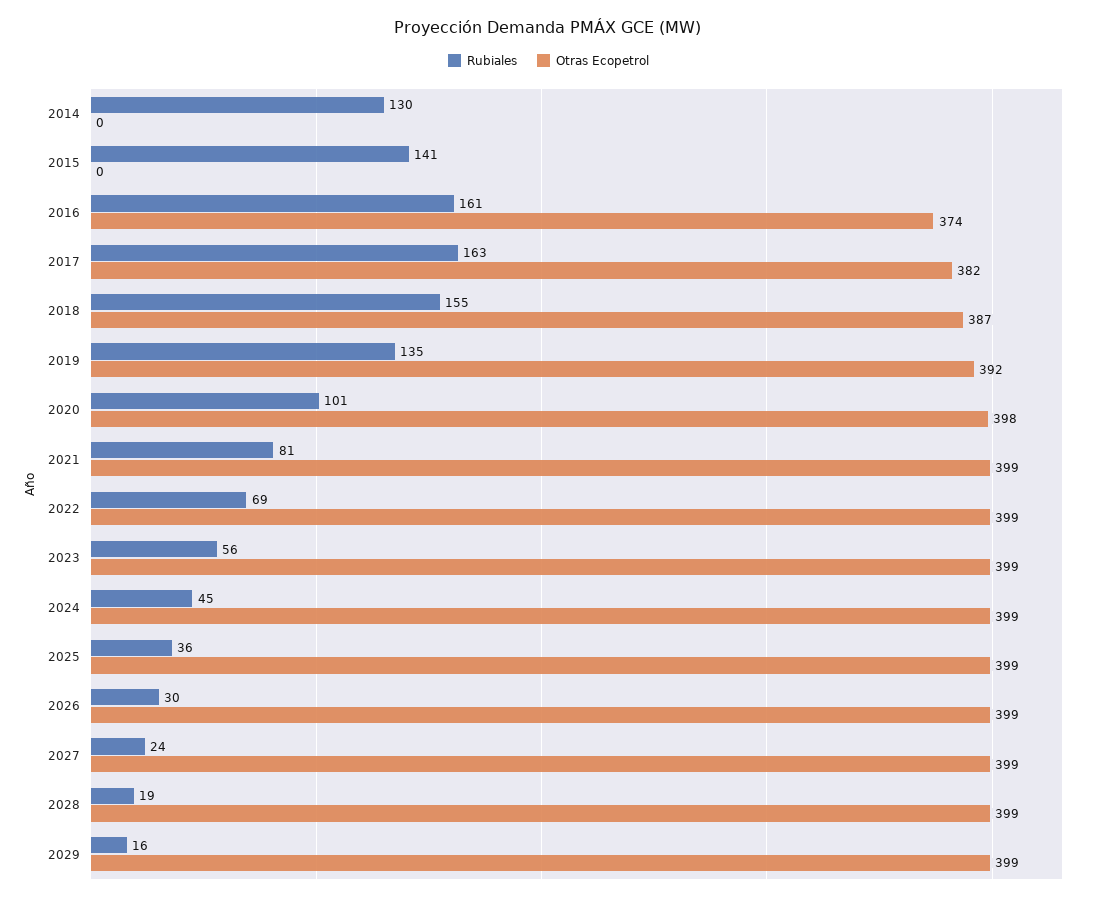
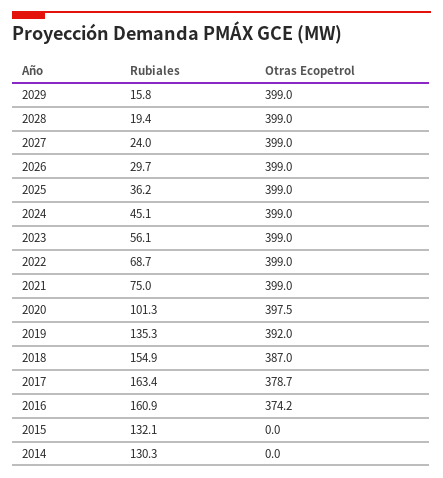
  {
    "Rubiales": {
      "2014": 130.3,
-     "2015": 141,
+     "2015": 132.1,
      "2016": 160.9,
      "2017": 163.4,
      "2018": 154.9,
      "2019": 135.3,
      "2020": 101.3,
-     "2021": 81,
+     "2021": 75,
      "2022": 68.7,
      "2023": 56.1,
      "2024": 45.1,
      "2025": 36.2,
      "2026": 29.7,
      "2027": 24,
      "2028": 19.4,
      "2029": 15.8
    },
    "Otras Ecopetrol": {
      "2014": 0,
      "2015": 0,
      "2016": 374.2,
-     "2017": 382,
+     "2017": 378.7,
      "2018": 387,
      "2019": 392,
      "2020": 397.5,
      "2021": 399,
      "2022": 399,
      "2023": 399,
      "2024": 399,
      "2025": 399,
      "2026": 399,
      "2027": 399,
      "2028": 399,
      "2029": 399
    }
  }

